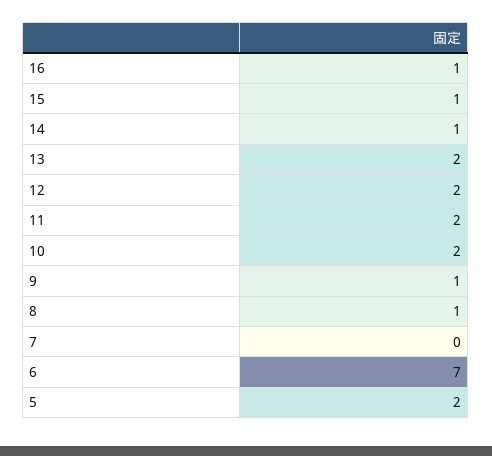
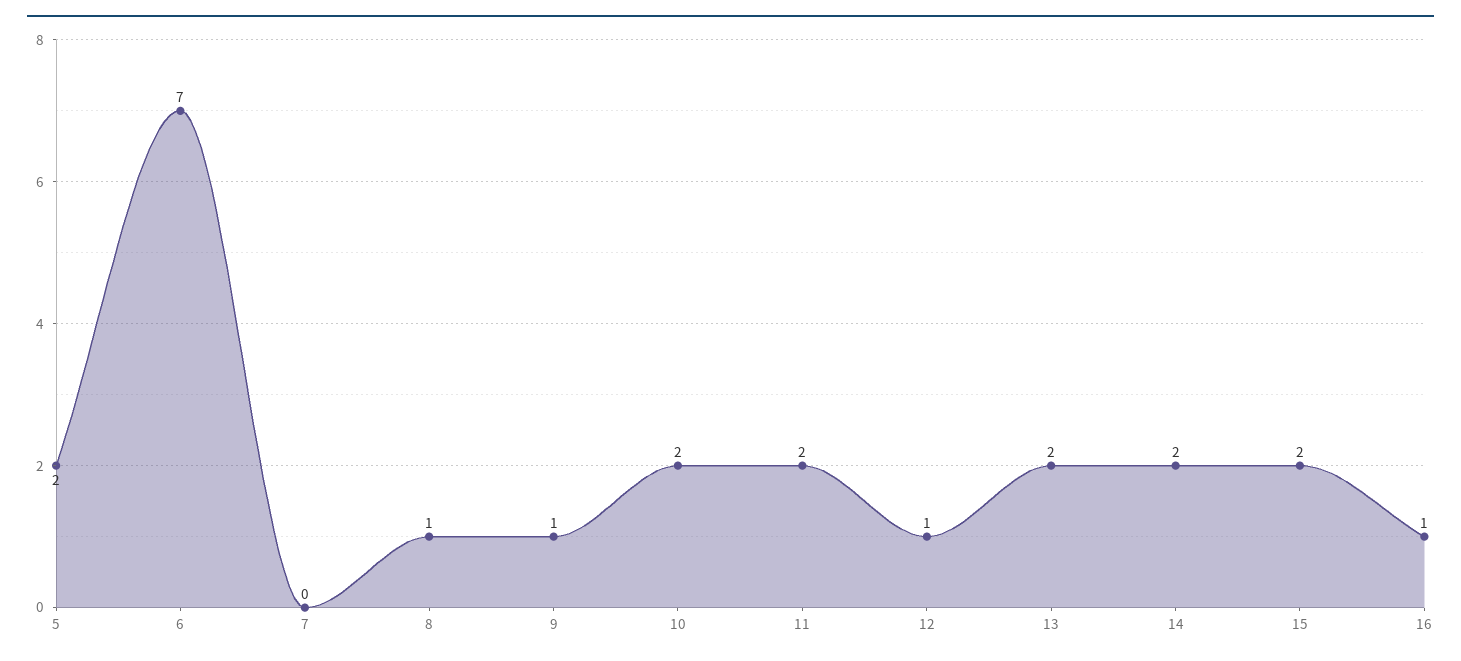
  {
    "16": 1,
-   "15": 1,
+   "15": 2,
-   "14": 1,
+   "14": 2,
    "13": 2,
-   "12": 2,
+   "12": 1,
    "11": 2,
    "10": 2,
    "9": 1,
    "8": 1,
    "7": 0,
    "6": 7,
    "5": 2
  }

